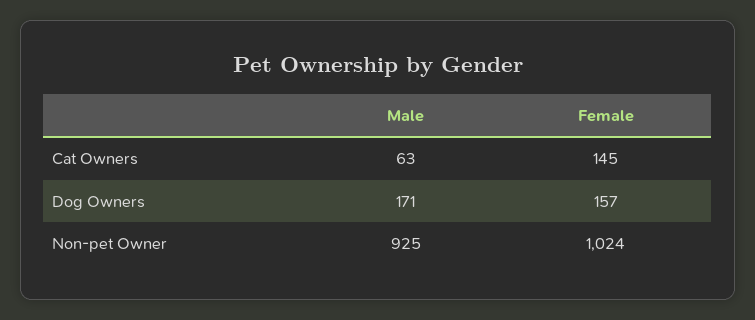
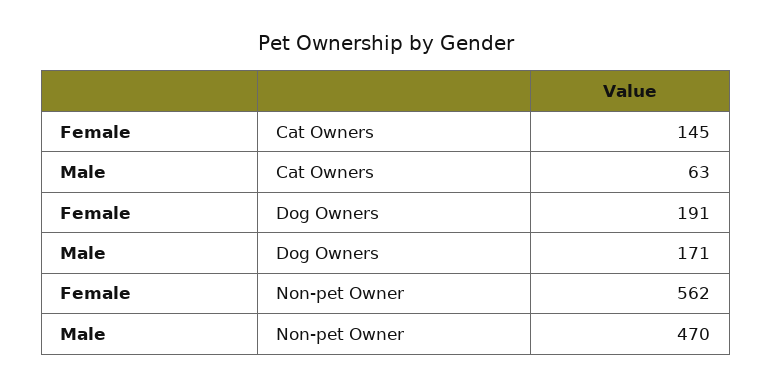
  {
    "Male": {
      "Cat Owners": 63,
      "Dog Owners": 171,
-     "Non-pet Owner": 925
+     "Non-pet Owner": 470
    },
    "Female": {
      "Cat Owners": 145,
-     "Dog Owners": 157,
+     "Dog Owners": 191,
-     "Non-pet Owner": 1024
+     "Non-pet Owner": 562
    }
  }

